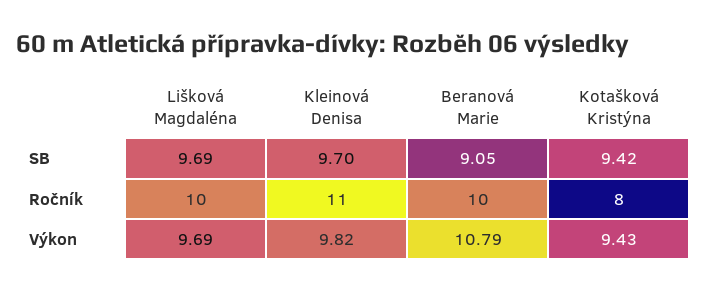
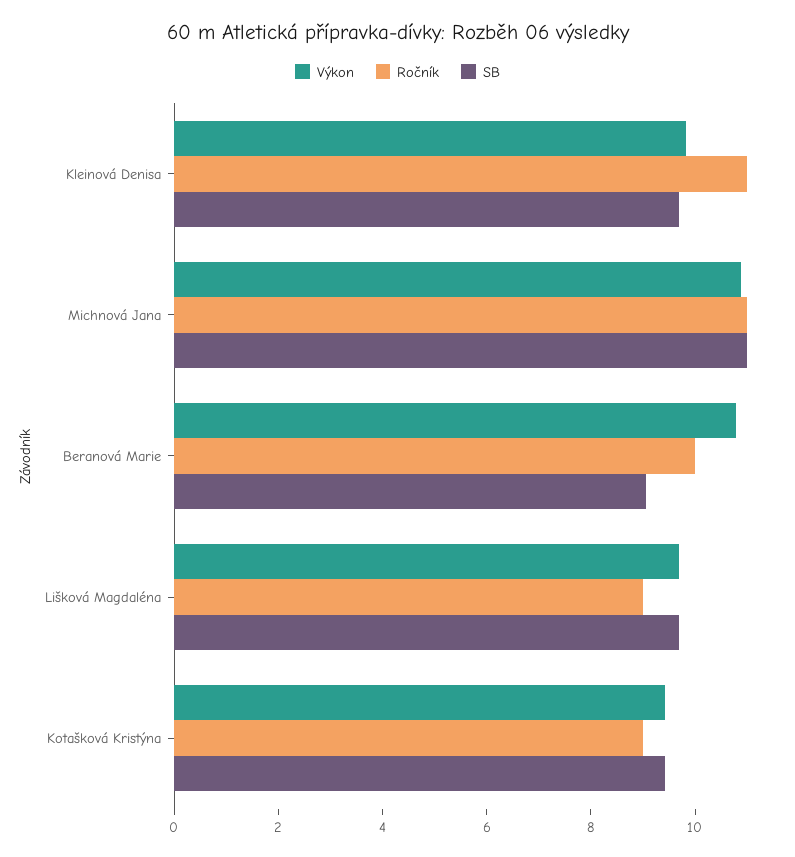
  {
    "SB": {
      "Lišková Magdaléna": 9.69,
      "Kleinová Denisa": 9.7,
      "Beranová Marie": 9.05,
-     "Kotašková Kristýna": 9.42
+     "Kotašková Kristýna": 9.42,
+     "Michnová Jana": 11
    },
    "Ročník": {
-     "Lišková Magdaléna": 10,
+     "Lišková Magdaléna": 9,
      "Kleinová Denisa": 11,
      "Beranová Marie": 10,
-     "Kotašková Kristýna": 8
+     "Kotašková Kristýna": 9,
+     "Michnová Jana": 11
    },
    "Výkon": {
      "Lišková Magdaléna": 9.69,
      "Kleinová Denisa": 9.82,
      "Beranová Marie": 10.79,
-     "Kotašková Kristýna": 9.43
+     "Kotašková Kristýna": 9.43,
+     "Michnová Jana": 11
    }
  }

